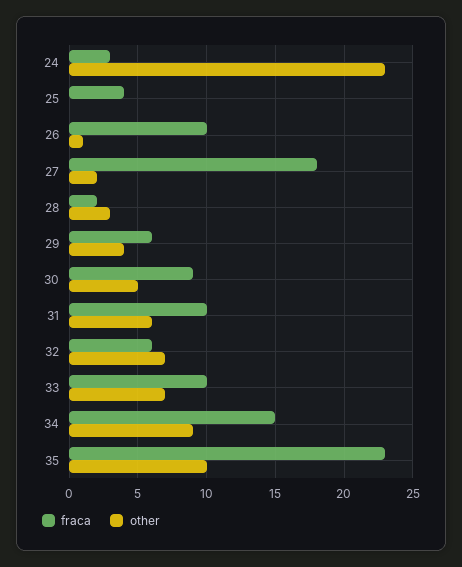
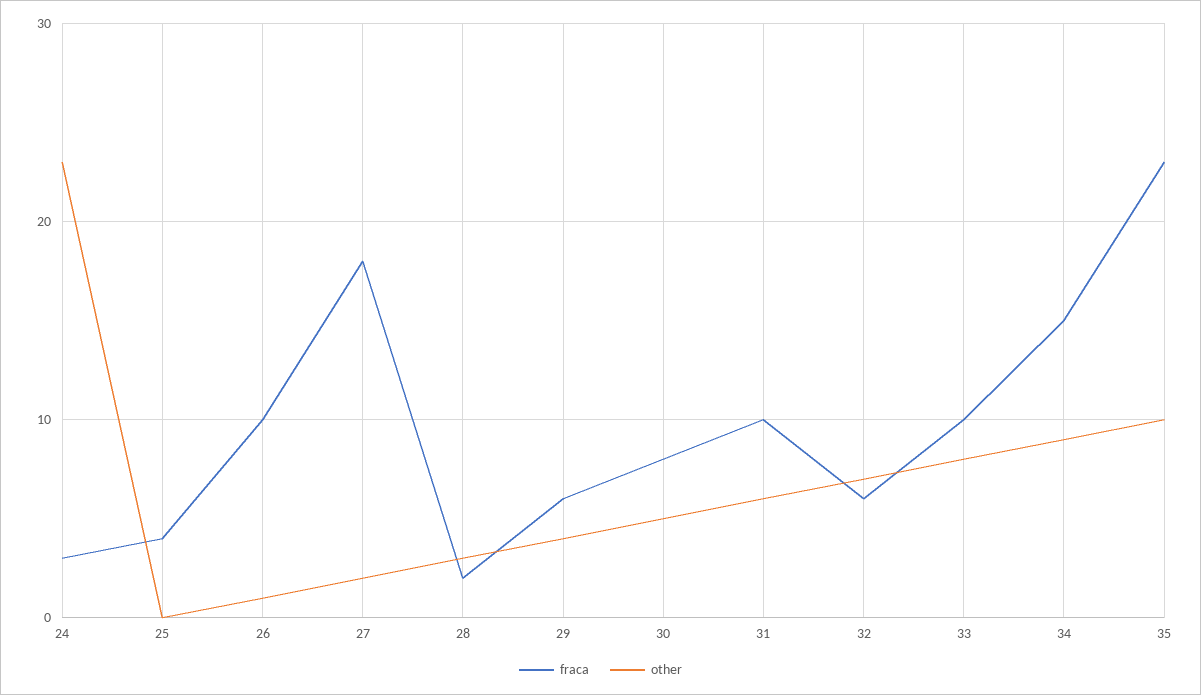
  {
    "fraca": {
      "24": 3,
      "25": 4,
      "26": 10,
      "27": 18,
      "28": 2,
      "29": 6,
-     "30": 9,
+     "30": 8,
      "31": 10,
      "32": 6,
      "33": 10,
      "34": 15,
      "35": 23
    },
    "other": {
      "24": 23,
      "25": 0,
      "26": 1,
      "27": 2,
      "28": 3,
      "29": 4,
      "30": 5,
      "31": 6,
      "32": 7,
-     "33": 7,
+     "33": 8,
      "34": 9,
      "35": 10
    }
  }

